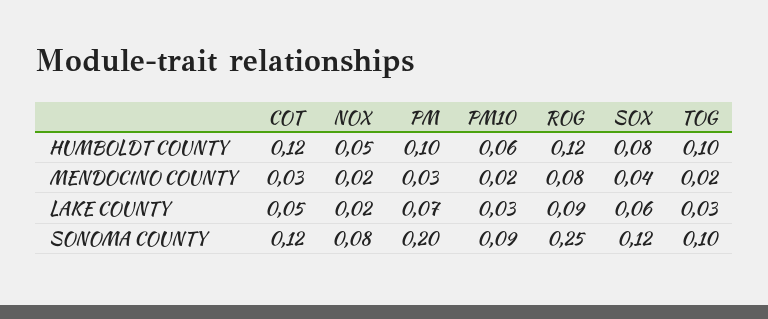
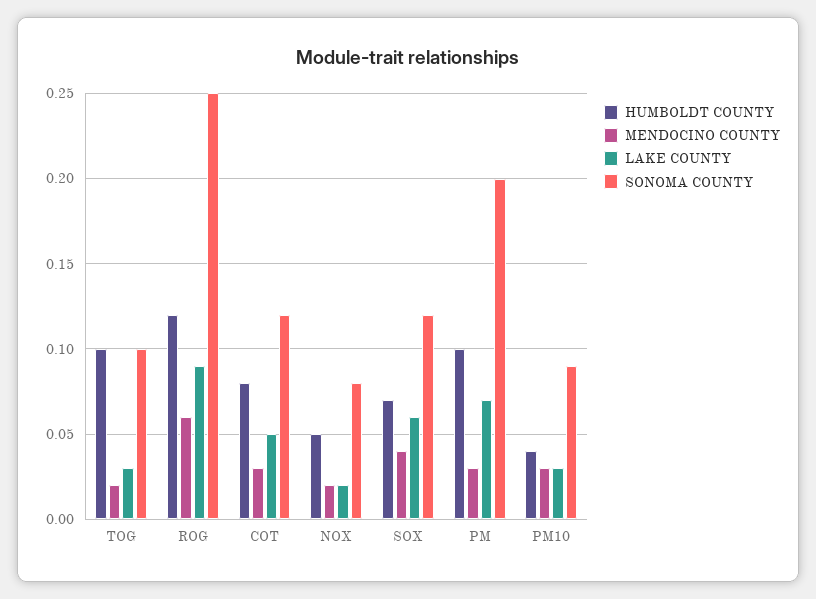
  {
    "HUMBOLDT COUNTY": {
-     "COT": 0.12,
+     "COT": 0.08,
      "NOX": 0.05,
      "PM": 0.1,
-     "PM10": 0.06,
+     "PM10": 0.04,
      "ROG": 0.12,
-     "SOX": 0.08,
+     "SOX": 0.07,
      "TOG": 0.1
    },
    "MENDOCINO COUNTY": {
      "COT": 0.03,
      "NOX": 0.02,
      "PM": 0.03,
-     "PM10": 0.02,
+     "PM10": 0.03,
-     "ROG": 0.08,
+     "ROG": 0.06,
      "SOX": 0.04,
      "TOG": 0.02
    },
    "LAKE COUNTY": {
      "COT": 0.05,
      "NOX": 0.02,
      "PM": 0.07,
      "PM10": 0.03,
      "ROG": 0.09,
      "SOX": 0.06,
      "TOG": 0.03
    },
    "SONOMA COUNTY": {
      "COT": 0.12,
      "NOX": 0.08,
      "PM": 0.2,
      "PM10": 0.09,
      "ROG": 0.25,
      "SOX": 0.12,
      "TOG": 0.1
    }
  }

